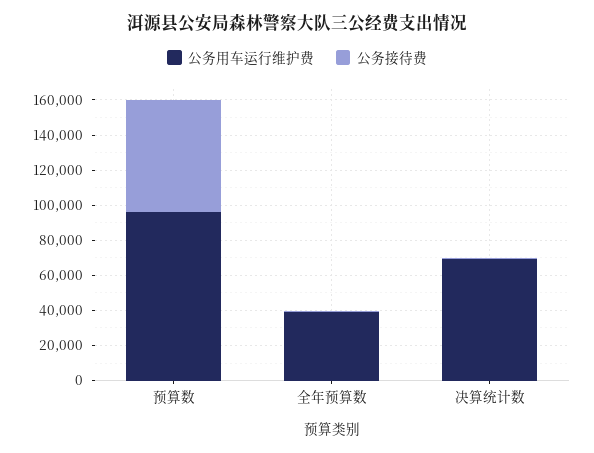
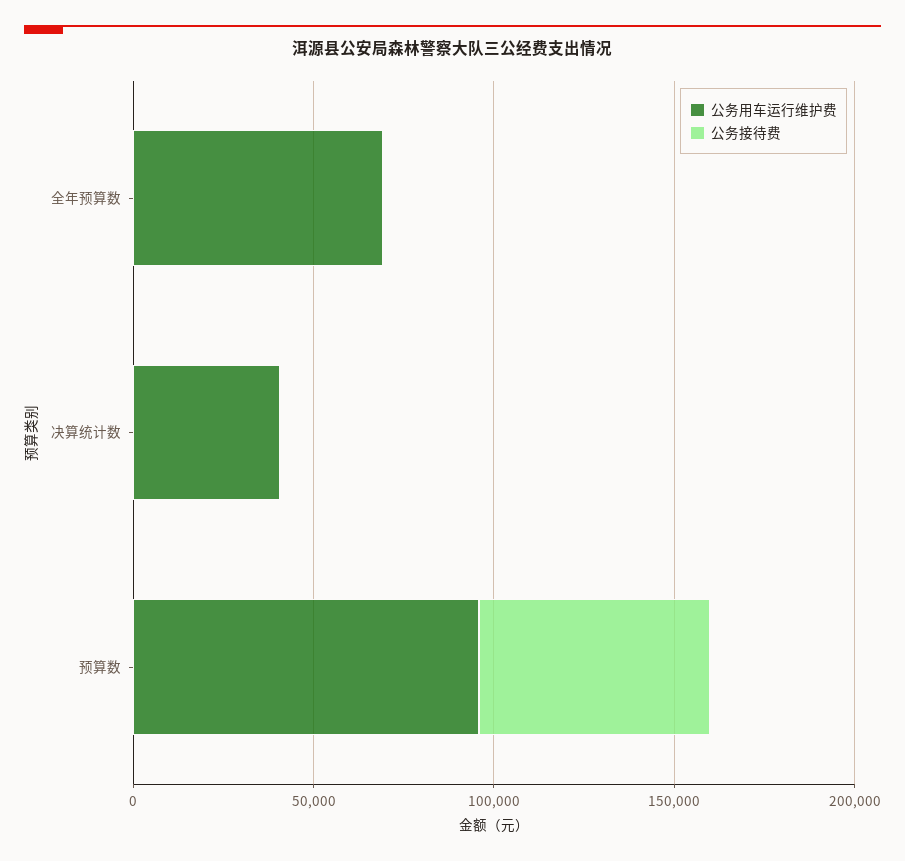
  {
    "公务用车运行维护费": {
      "预算数": 95000,
-     "全年预算数": 40000,
+     "全年预算数": 70000,
-     "决算统计数": 70000
+     "决算统计数": 40000
    },
    "公务接待费": {
      "预算数": 65000,
      "全年预算数": 0,
      "决算统计数": 0
    }
  }

